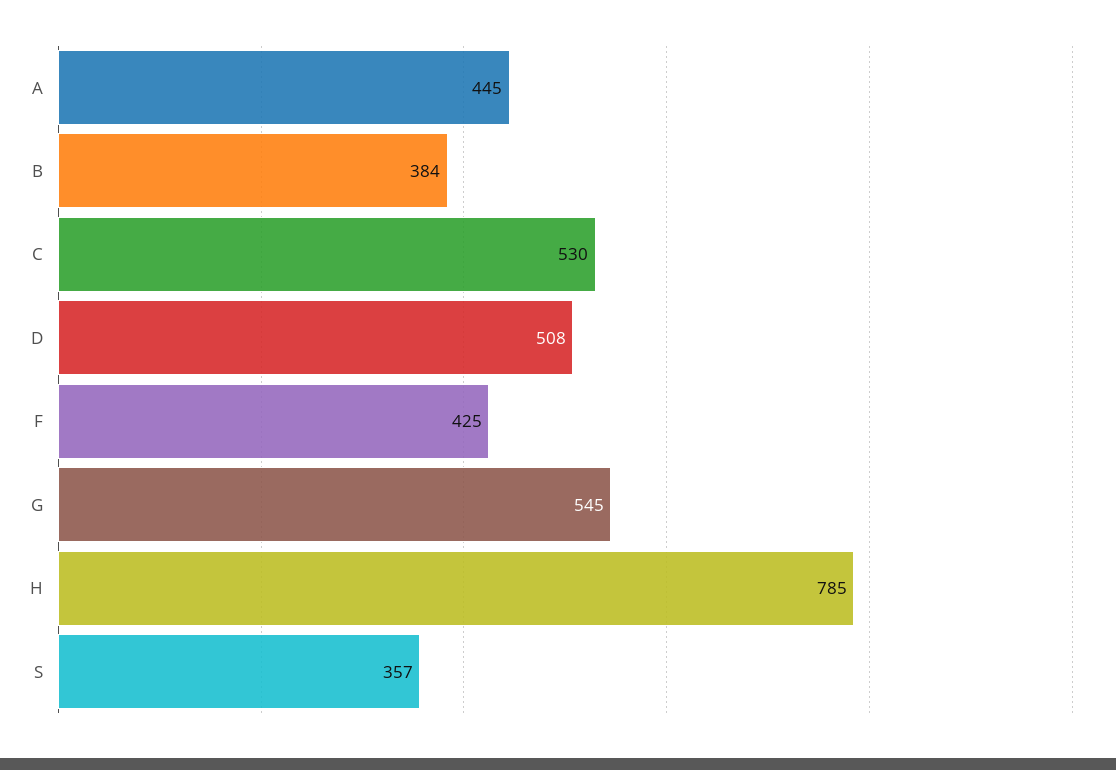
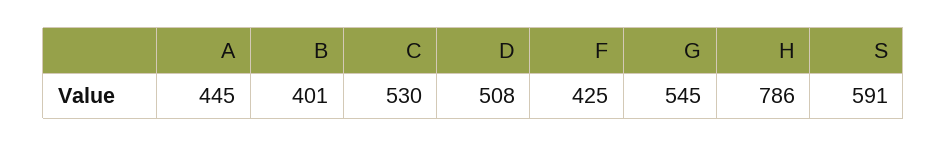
  {
    "A": 445,
-   "B": 384,
+   "B": 401,
    "C": 530,
    "D": 508,
    "F": 425,
    "G": 545,
-   "H": 785,
+   "H": 786,
-   "S": 357
+   "S": 591
  }

